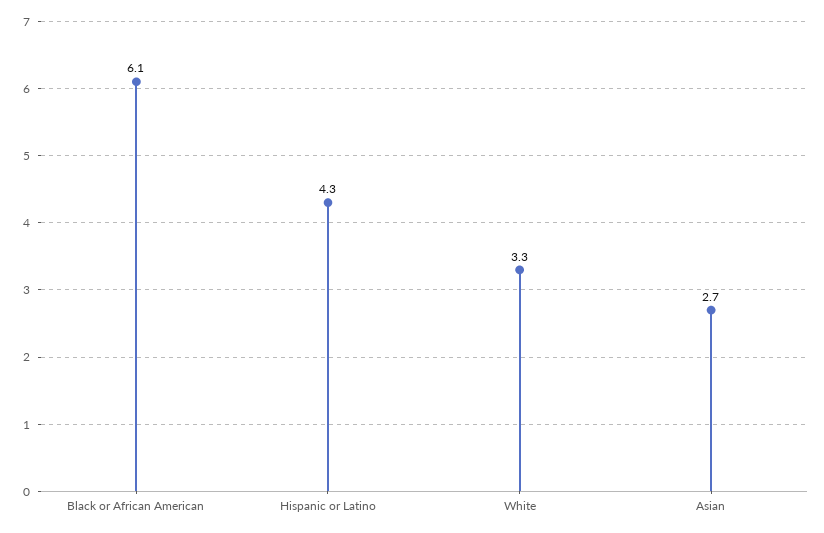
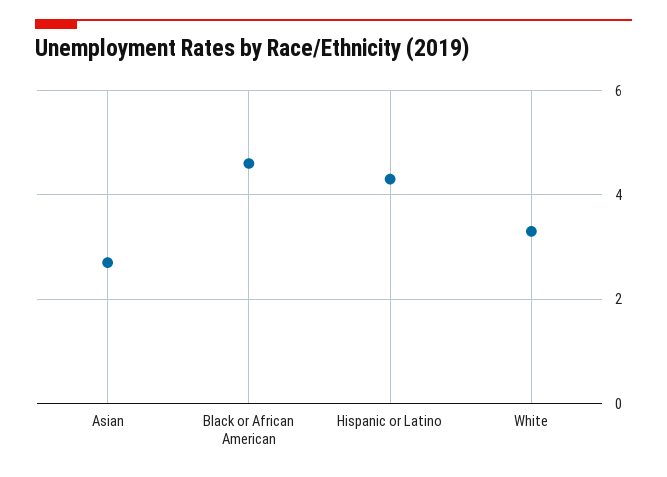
  {
-   "Black or African American": 6.1,
+   "Black or African American": 4.5,
    "Hispanic or Latino": 4.3,
    "White": 3.3,
    "Asian": 2.7
  }

